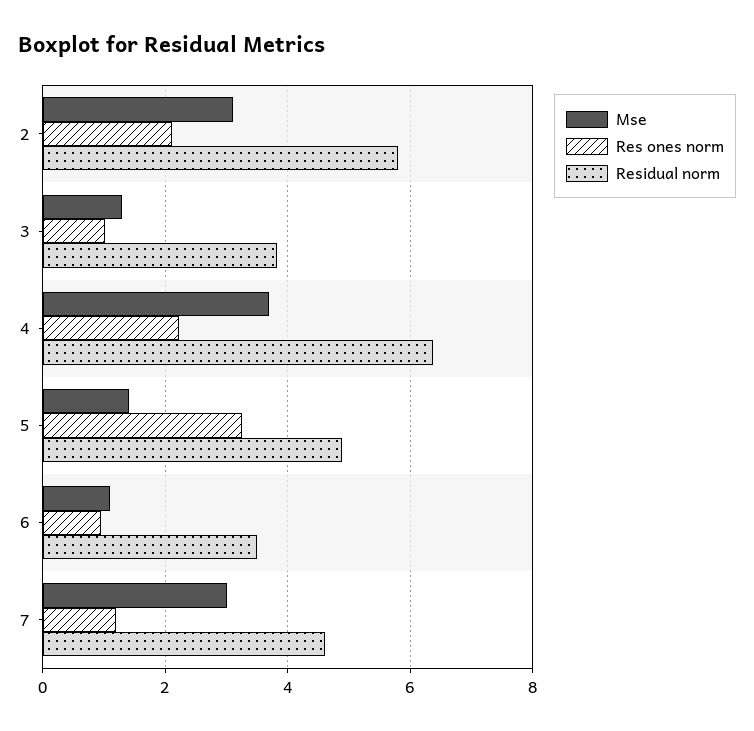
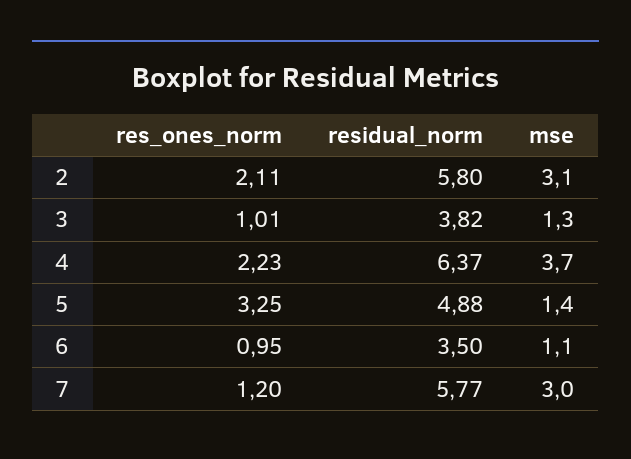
  {
    "Mse": {
      "2": 3.1,
      "3": 1.3,
      "4": 3.7,
      "5": 1.4,
      "6": 1.1,
      "7": 3
    },
    "Res ones norm": {
      "2": 2.11,
      "3": 1.01,
      "4": 2.23,
      "5": 3.25,
      "6": 0.95,
      "7": 1.2
    },
    "Residual norm": {
      "2": 5.8,
      "3": 3.82,
      "4": 6.37,
      "5": 4.88,
      "6": 3.5,
-     "7": 4.6
+     "7": 5.77
    }
  }

